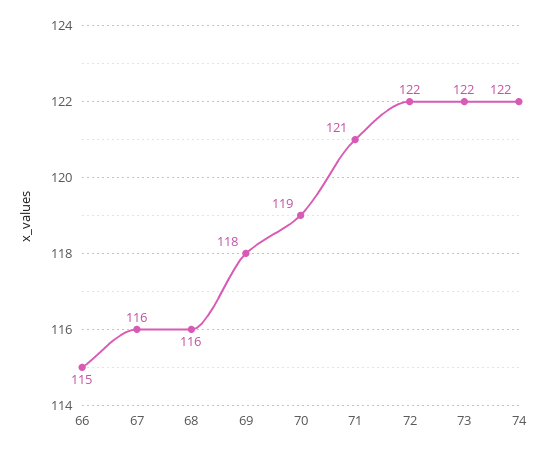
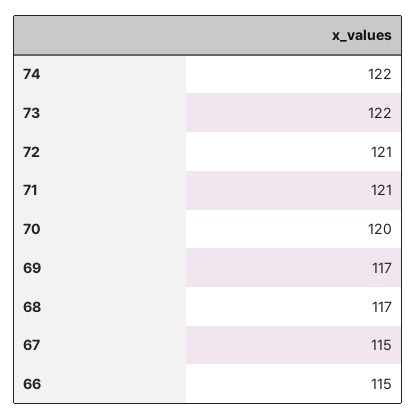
  {
    "66": 115,
-   "67": 116,
+   "67": 115,
-   "68": 116,
+   "68": 117,
-   "69": 118,
+   "69": 117,
-   "70": 119,
+   "70": 120,
    "71": 121,
-   "72": 122,
+   "72": 121,
    "73": 122,
    "74": 122
  }

